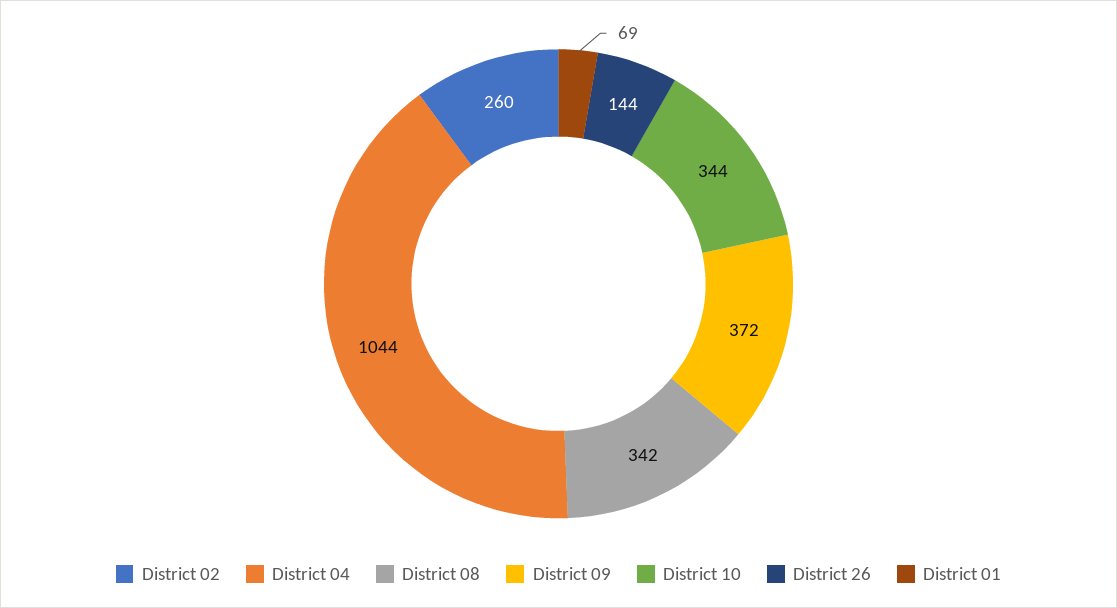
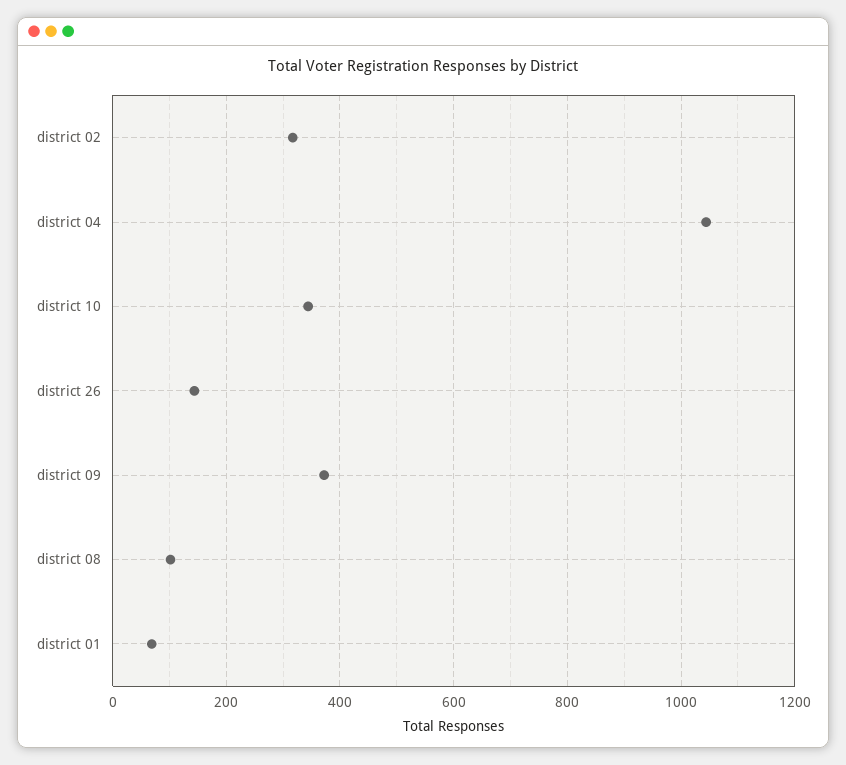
  {
-   "District 02": 260,
+   "District 02": 320,
    "District 04": 1044,
-   "District 08": 342,
+   "District 08": 100,
    "District 09": 372,
    "District 10": 344,
    "District 26": 144,
    "District 01": 69
  }

